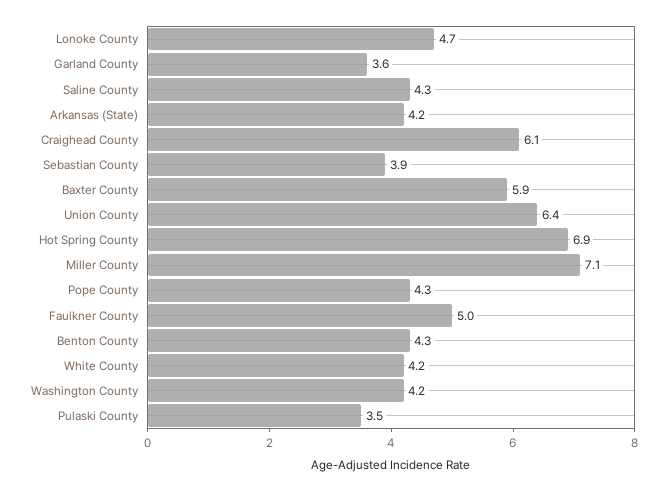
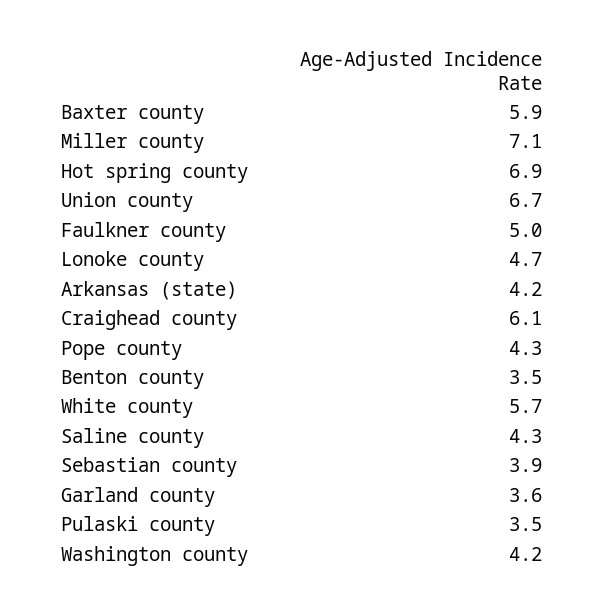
  {
    "Lonoke County": 4.7,
    "Garland County": 3.6,
    "Saline County": 4.3,
    "Arkansas (State)": 4.2,
    "Craighead County": 6.1,
    "Sebastian County": 3.9,
    "Baxter County": 5.9,
-   "Union County": 6.4,
+   "Union County": 6.7,
    "Hot Spring County": 6.9,
    "Miller County": 7.1,
    "Pope County": 4.3,
    "Faulkner County": 5,
-   "Benton County": 4.3,
+   "Benton County": 3.5,
-   "White County": 4.2,
+   "White County": 5.7,
    "Washington County": 4.2,
    "Pulaski County": 3.5
  }

